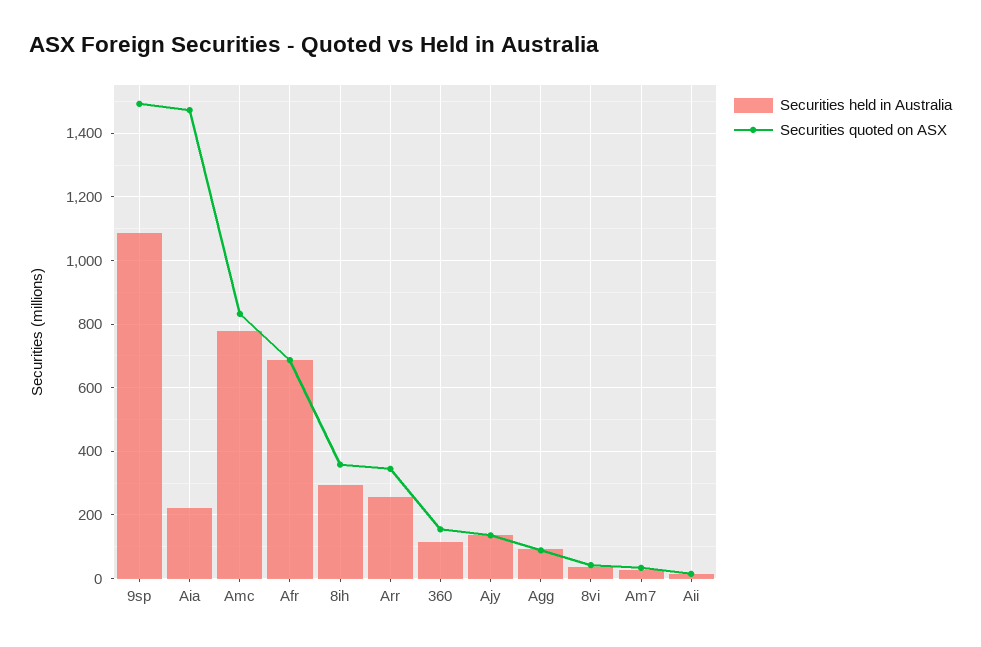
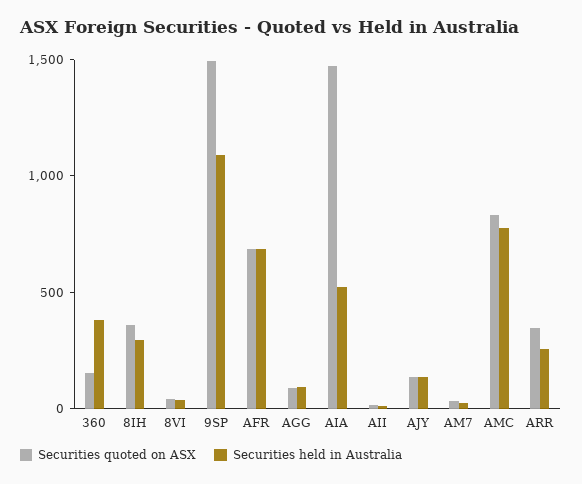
  {
    "Securities held in Australia": {
      "9sp": 1080,
-     "Aia": 220,
+     "Aia": 500,
      "Amc": 780,
      "Afr": 680,
      "8ih": 300,
      "Arr": 260,
-     "360": 120,
+     "360": 400,
      "Ajy": 140,
      "Agg": 100,
      "8vi": 40,
      "Am7": 20,
      "Aii": 20
    },
    "Securities quoted on ASX": {
      "9sp": 1500,
      "Aia": 1480,
      "Amc": 840,
      "Afr": 680,
      "8ih": 360,
      "Arr": 340,
      "360": 160,
      "Ajy": 140,
      "Agg": 80,
      "8vi": 40,
      "Am7": 40,
      "Aii": 20
    }
  }

